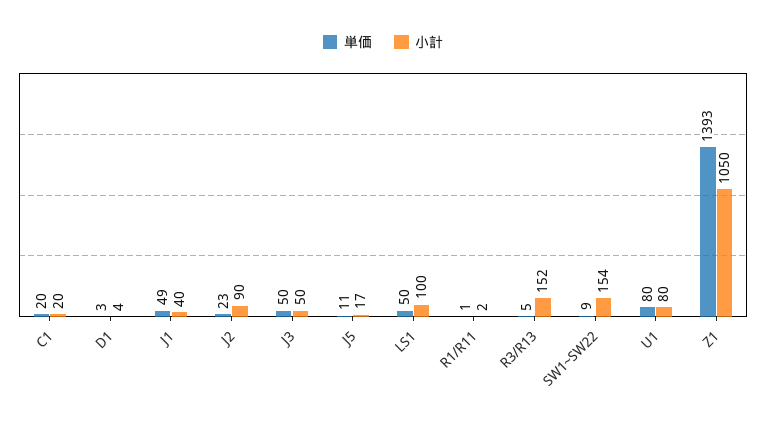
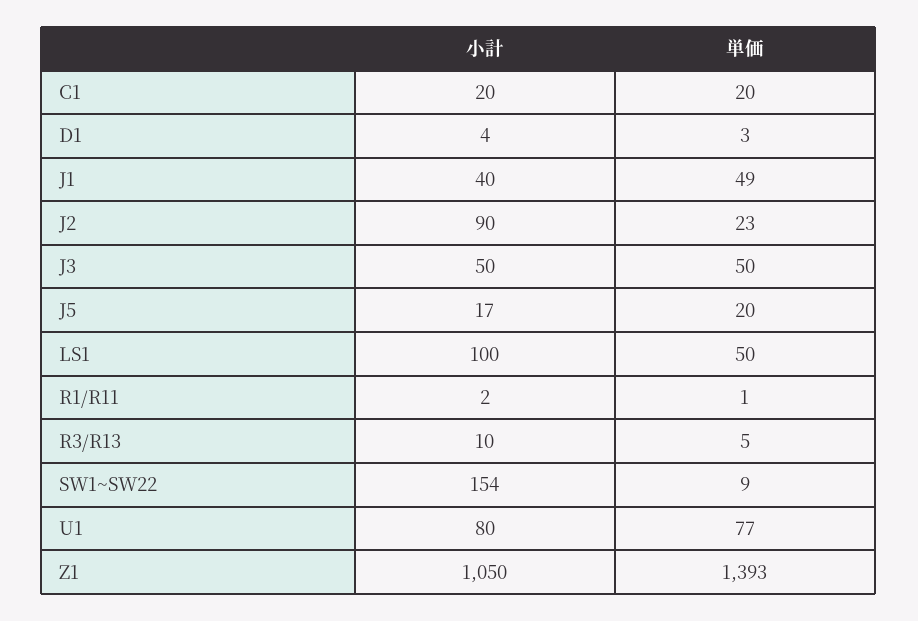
  {
    "単価": {
      "C1": 20,
      "D1": 3,
      "J1": 49,
      "J2": 23,
      "J3": 50,
-     "J5": 11,
+     "J5": 20,
      "LS1": 50,
      "R1/R11": 1,
      "R3/R13": 5,
      "SW1~SW22": 9,
-     "U1": 80,
+     "U1": 77,
      "Z1": 1393
    },
    "小計": {
      "C1": 20,
      "D1": 4,
      "J1": 40,
      "J2": 90,
      "J3": 50,
      "J5": 17,
      "LS1": 100,
      "R1/R11": 2,
-     "R3/R13": 152,
+     "R3/R13": 10,
      "SW1~SW22": 154,
      "U1": 80,
      "Z1": 1050
    }
  }

